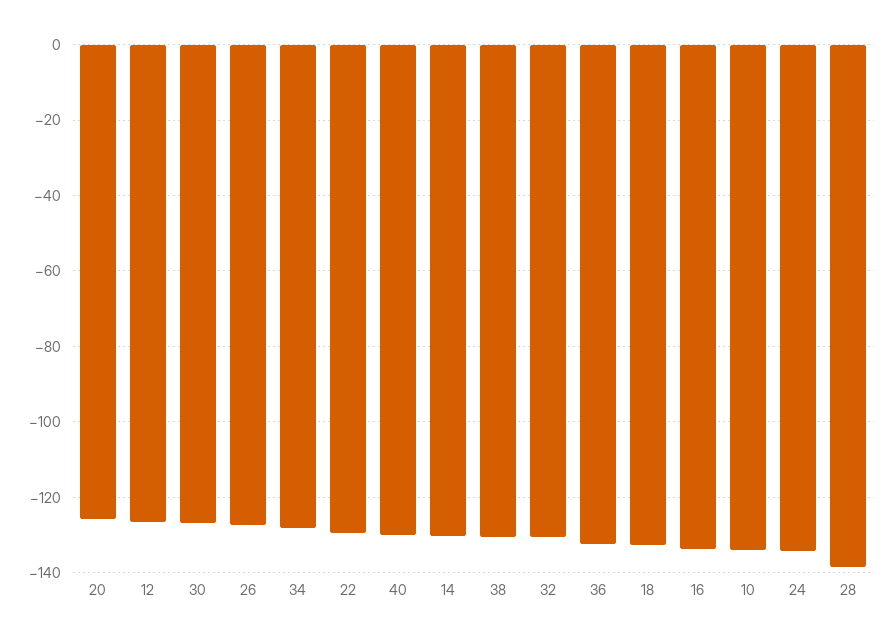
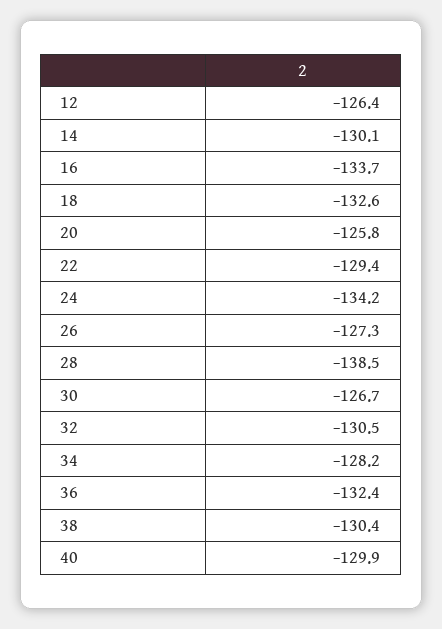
  {
    "20": -125.8,
    "12": -126.4,
    "30": -126.7,
    "26": -127.3,
    "34": -128.2,
    "22": -129.4,
    "40": -129.9,
    "14": -130.1,
    "38": -130.4,
    "32": -130.5,
    "36": -132.4,
    "18": -132.6,
    "16": -133.7,
-   "10": -134,
    "24": -134.2,
    "28": -138.5
  }

